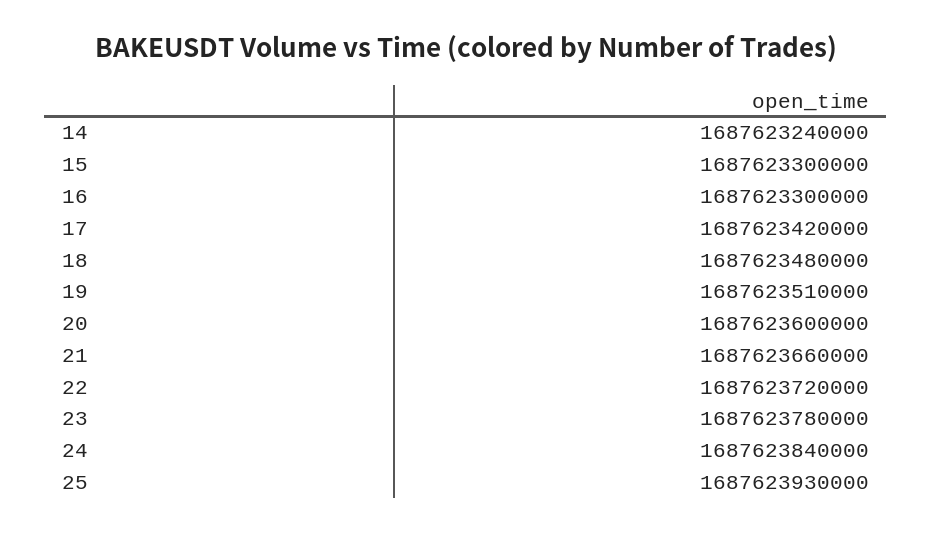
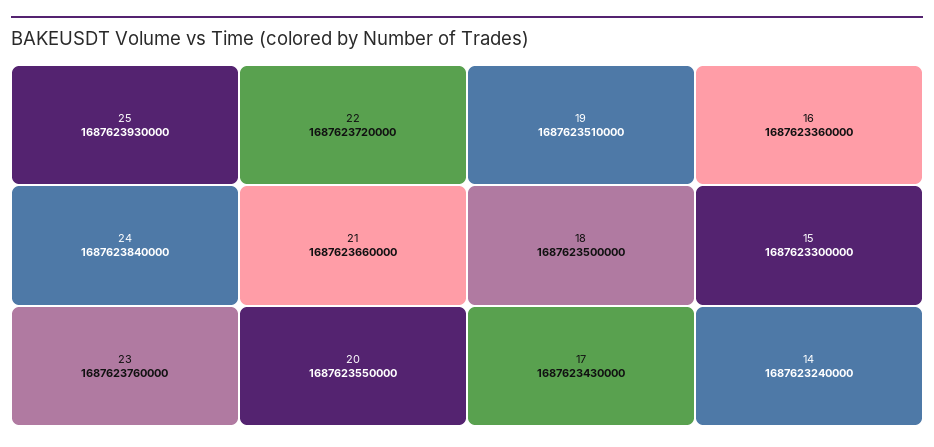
  {
    "14": 1687623240000,
    "15": 1687623300000,
-   "16": 1687623300000,
+   "16": 1687623360000,
-   "17": 1687623420000,
+   "17": 1687623430000,
-   "18": 1687623480000,
+   "18": 1687623500000,
    "19": 1687623510000,
-   "20": 1687623600000,
+   "20": 1687623550000,
    "21": 1687623660000,
    "22": 1687623720000,
-   "23": 1687623780000,
+   "23": 1687623760000,
    "24": 1687623840000,
    "25": 1687623930000
  }

